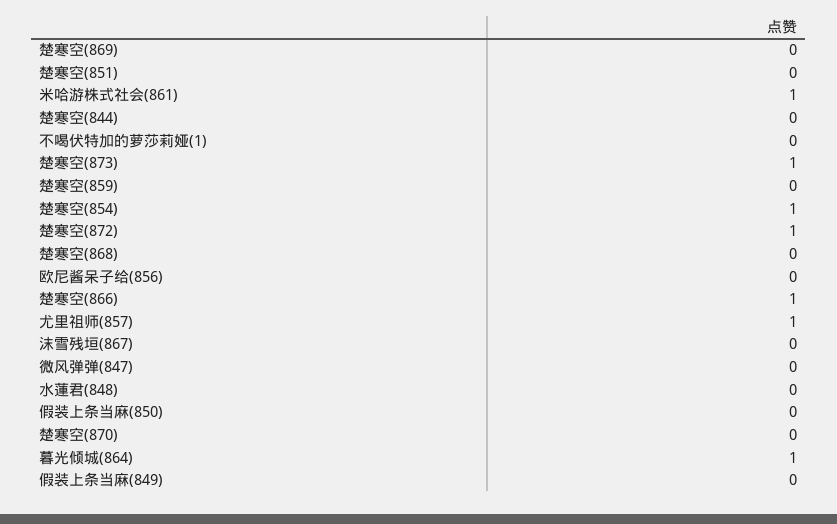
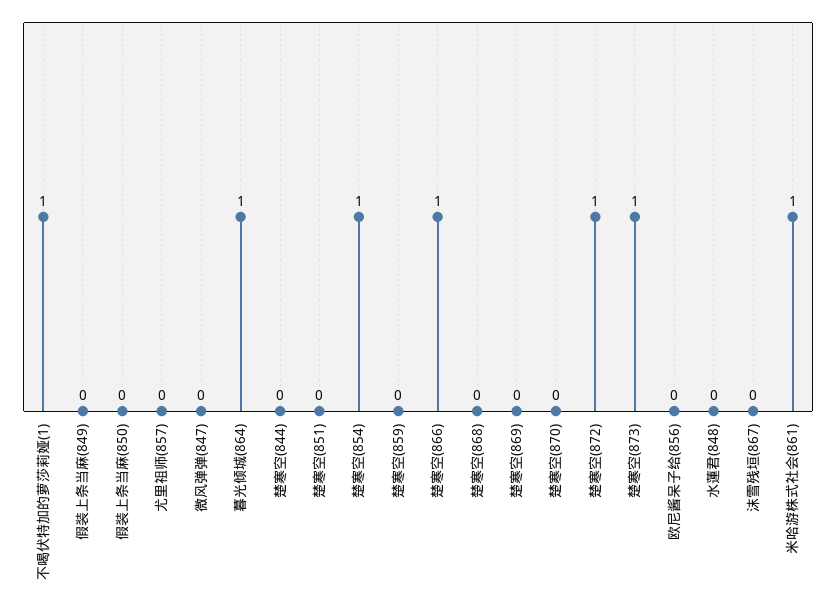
  {
    "楚寒空(869)": 0,
    "楚寒空(851)": 0,
    "米哈游株式社会(861)": 1,
    "楚寒空(844)": 0,
-   "不喝伏特加的萝莎莉娅(1)": 0,
+   "不喝伏特加的萝莎莉娅(1)": 1,
    "楚寒空(873)": 1,
    "楚寒空(859)": 0,
    "楚寒空(854)": 1,
    "楚寒空(872)": 1,
    "楚寒空(868)": 0,
    "欧尼酱呆子给(856)": 0,
    "楚寒空(866)": 1,
-   "尤里祖师(857)": 1,
+   "尤里祖师(857)": 0,
    "沫雪残垣(867)": 0,
    "微风弹弹(847)": 0,
    "水蓮君(848)": 0,
    "假装上条当麻(850)": 0,
    "楚寒空(870)": 0,
    "暮光倾城(864)": 1,
    "假装上条当麻(849)": 0
  }

